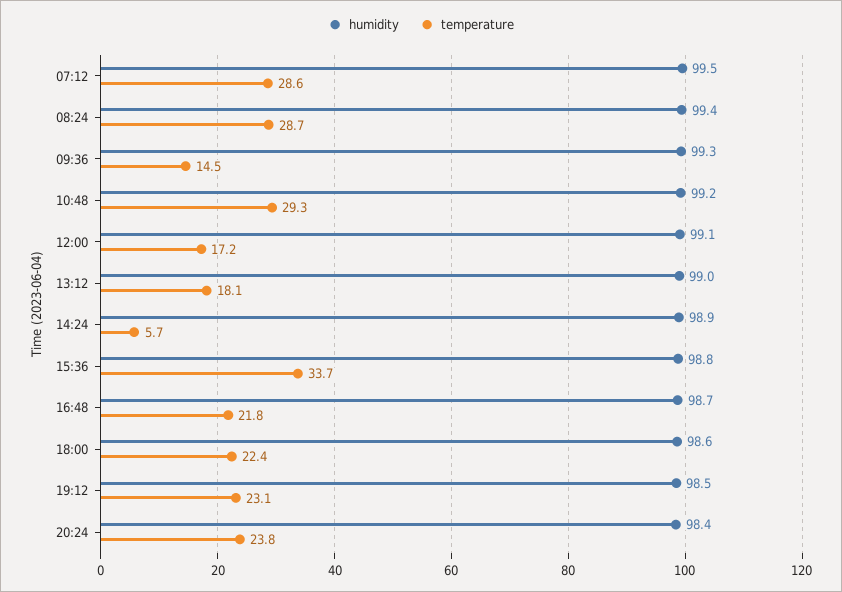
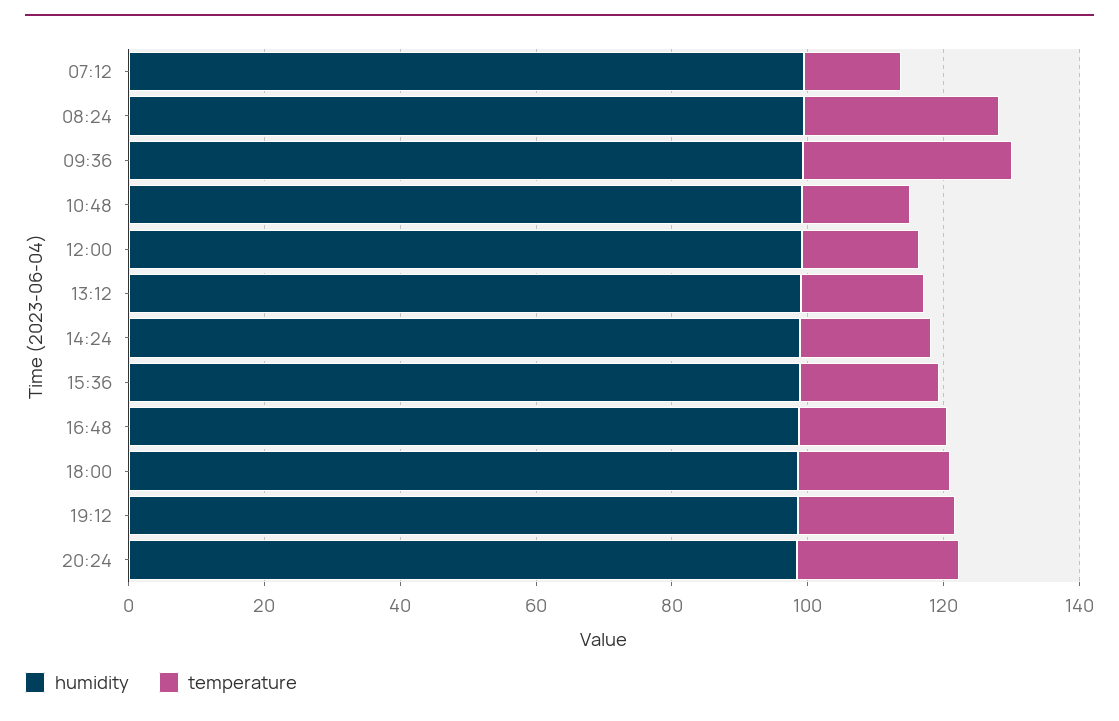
  {
    "humidity": {
      "07:12": 99.5,
      "08:24": 99.4,
      "09:36": 99.3,
      "10:48": 99.2,
      "12:00": 99.1,
      "13:12": 99,
      "14:24": 98.9,
      "15:36": 98.8,
      "16:48": 98.7,
      "18:00": 98.6,
      "19:12": 98.5,
      "20:24": 98.4
    },
    "temperature": {
-     "07:12": 28.6,
+     "07:12": 15,
      "08:24": 28.7,
-     "09:36": 14.5,
+     "09:36": 30,
-     "10:48": 29.3,
+     "10:48": 15,
      "12:00": 17.2,
      "13:12": 18.1,
-     "14:24": 5.7,
+     "14:24": 20,
-     "15:36": 33.7,
+     "15:36": 20,
      "16:48": 21.8,
      "18:00": 22.4,
      "19:12": 23.1,
      "20:24": 23.8
    }
  }

